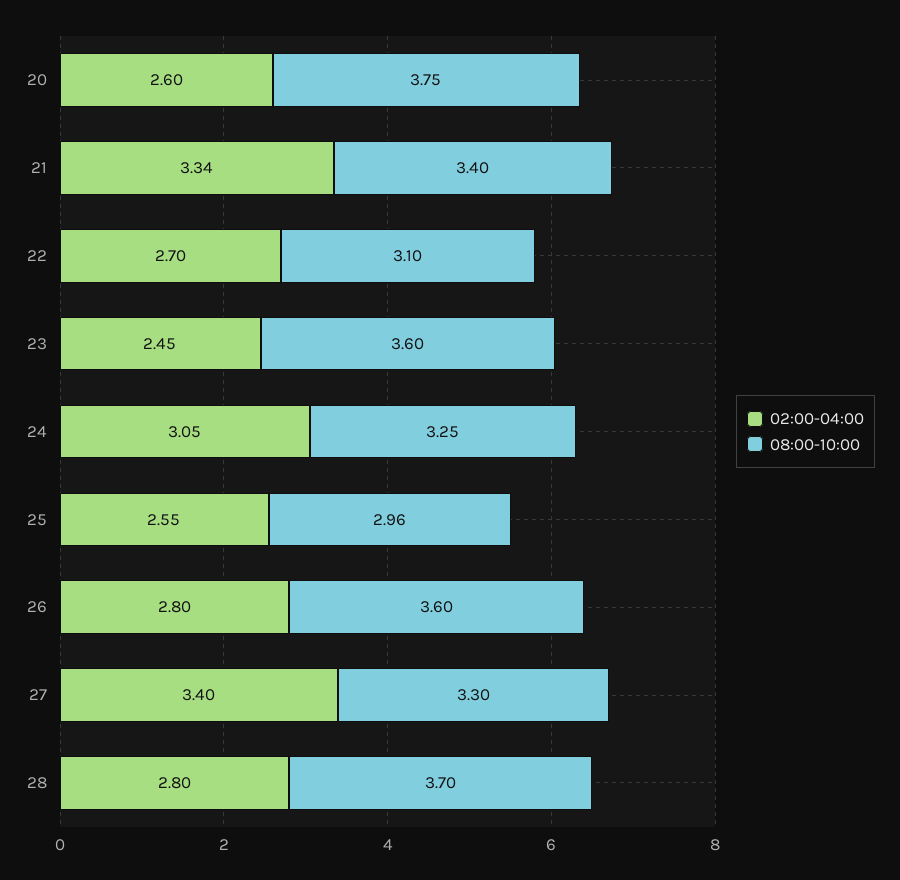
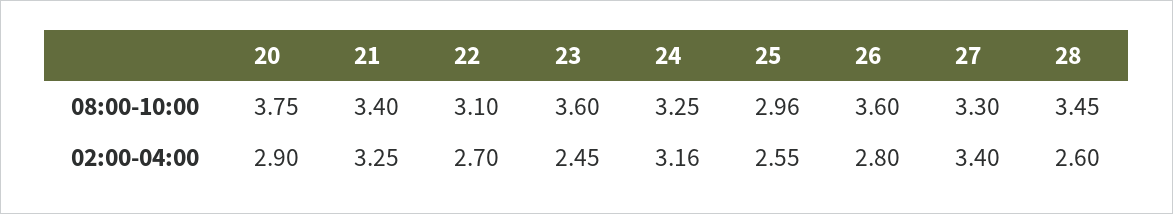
  {
    "02:00-04:00": {
-     "20": 2.6,
+     "20": 2.9,
-     "21": 3.34,
+     "21": 3.25,
      "22": 2.7,
      "23": 2.45,
-     "24": 3.05,
+     "24": 3.16,
      "25": 2.55,
      "26": 2.8,
      "27": 3.4,
-     "28": 2.8
+     "28": 2.6
    },
    "08:00-10:00": {
      "20": 3.75,
      "21": 3.4,
      "22": 3.1,
      "23": 3.6,
      "24": 3.25,
      "25": 2.96,
      "26": 3.6,
      "27": 3.3,
-     "28": 3.7
+     "28": 3.45
    }
  }

